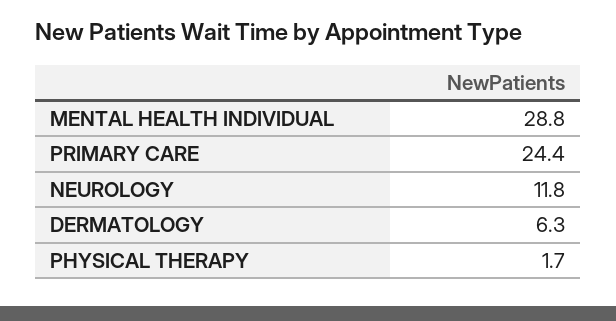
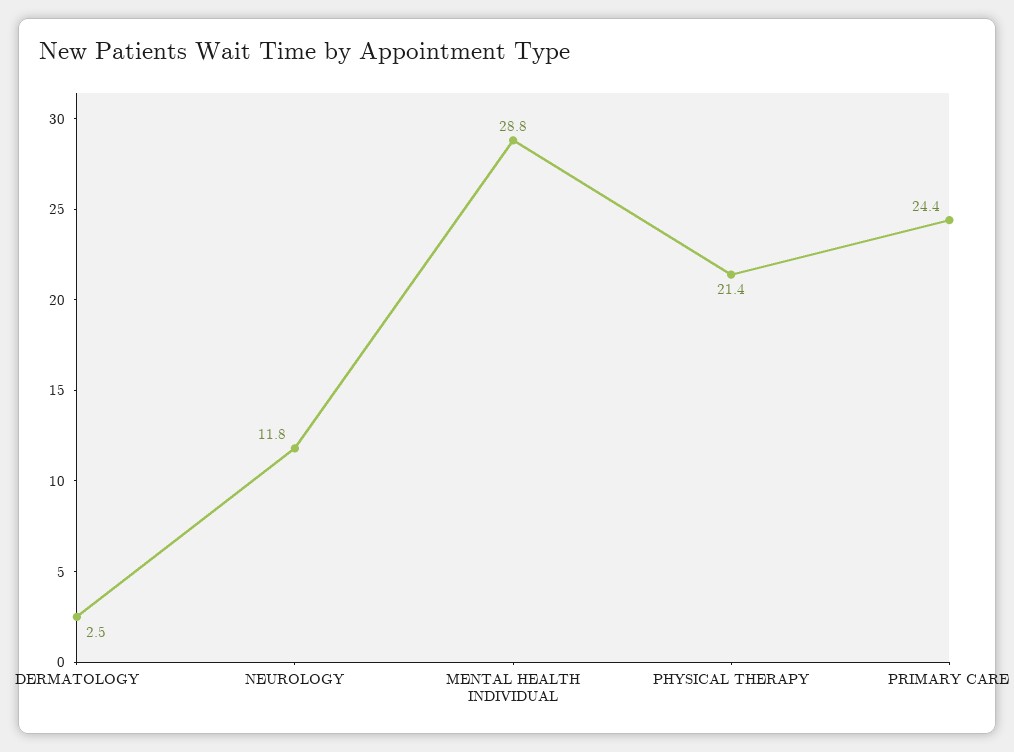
  {
    "MENTAL HEALTH INDIVIDUAL": 28.8,
    "PRIMARY CARE": 24.4,
    "NEUROLOGY": 11.8,
-   "DERMATOLOGY": 6.3,
+   "DERMATOLOGY": 2.5,
-   "PHYSICAL THERAPY": 1.7
+   "PHYSICAL THERAPY": 21.4
  }

